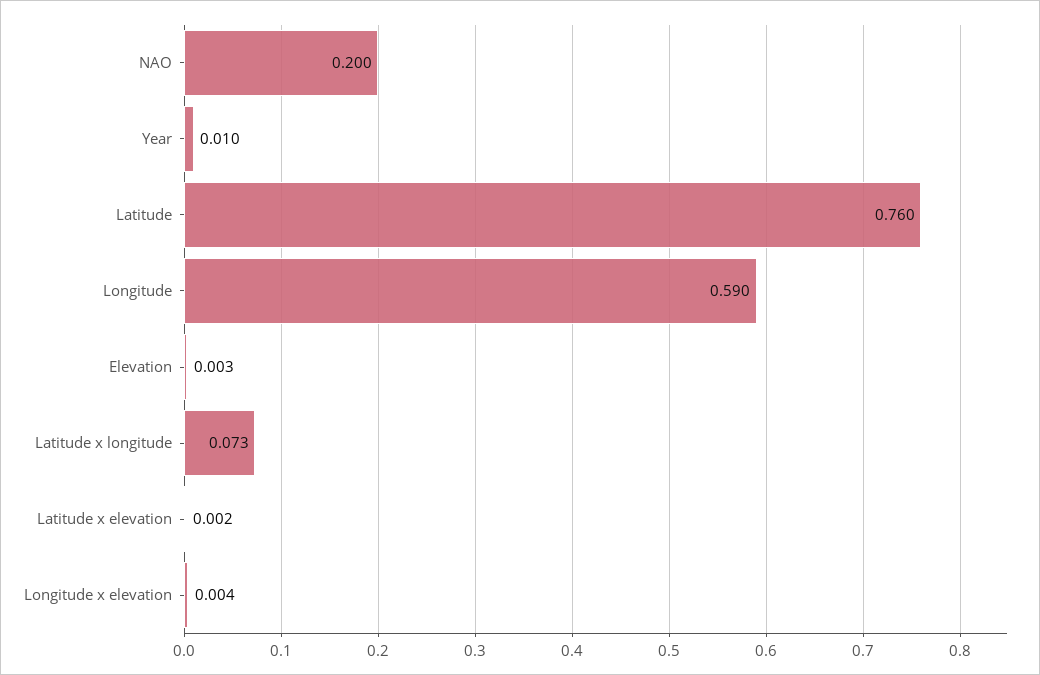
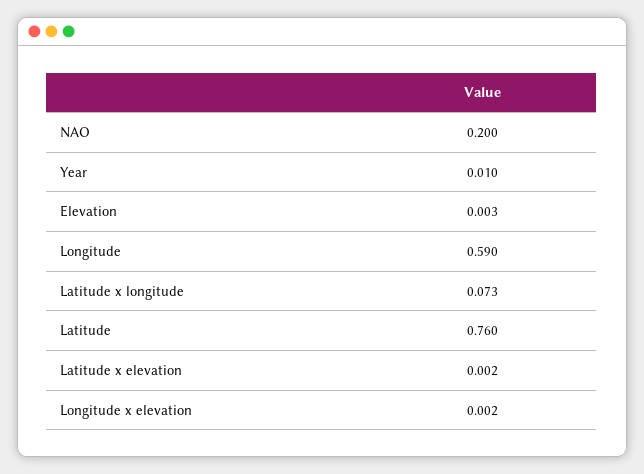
  {
    "NAO": 0.2,
    "Year": 0.01,
    "Latitude": 0.76,
    "Longitude": 0.59,
    "Elevation": 0.003,
    "Latitude x longitude": 0.073,
    "Latitude x elevation": 0.002,
-   "Longitude x elevation": 0.004
+   "Longitude x elevation": 0.002
  }

